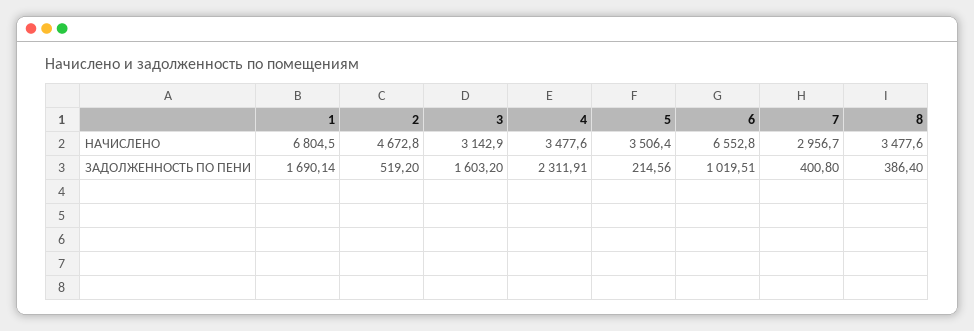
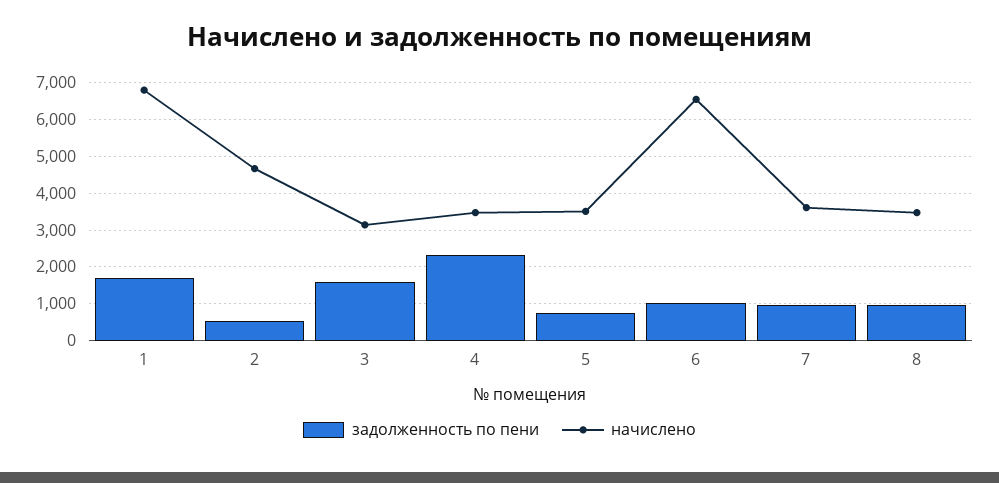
  {
    "НАЧИСЛЕНО": {
      "1": 6804.5,
      "2": 4672.8,
      "3": 3142.9,
      "4": 3477.6,
      "5": 3506.4,
      "6": 6552.8,
-     "7": 2956.7,
+     "7": 3600,
      "8": 3477.6
    },
    "ЗАДОЛЖЕННОСТЬ ПО ПЕНИ": {
      "1": 1690.14,
      "2": 519.2,
      "3": 1603.2,
      "4": 2311.91,
-     "5": 214.56,
+     "5": 800,
      "6": 1019.51,
-     "7": 400.8,
+     "7": 1000,
-     "8": 386.4
+     "8": 1000
    }
  }

